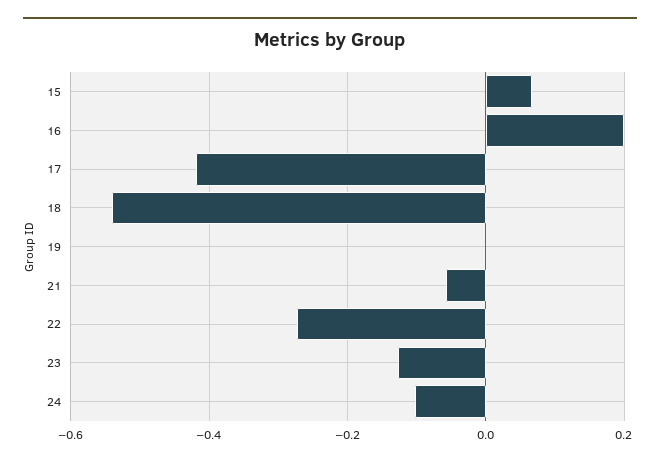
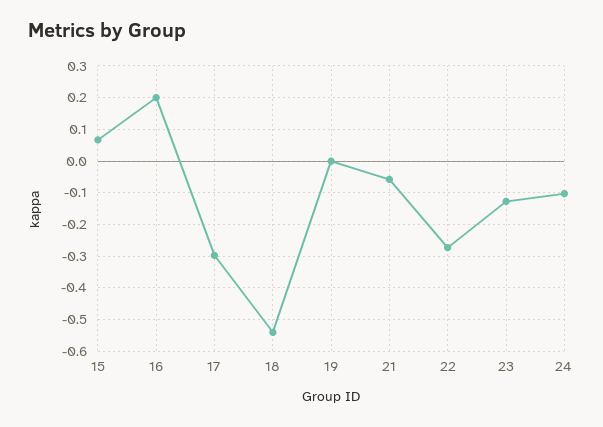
  {
    "15": 0.06,
    "16": 0.2,
-   "17": -0.42,
+   "17": -0.3,
    "18": -0.54,
    "19": 0,
    "21": -0.06,
    "22": -0.28,
    "23": -0.12,
    "24": -0.1
  }

